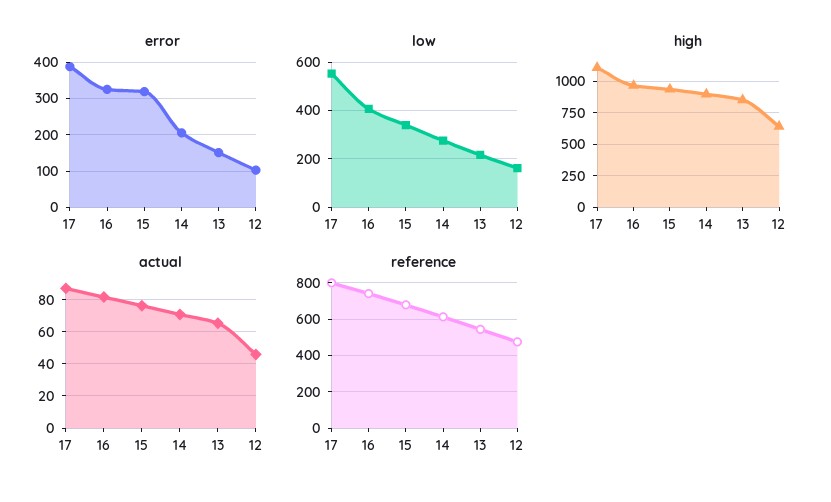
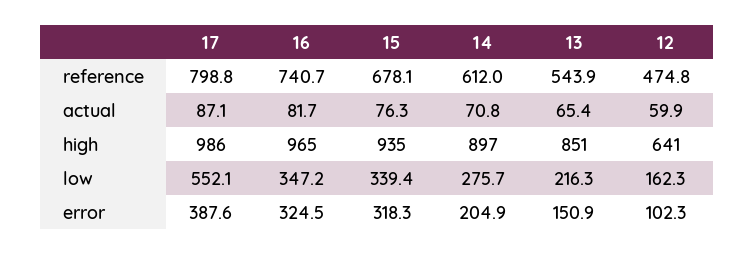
  {
    "error": {
      "17": 387.6,
      "16": 324.5,
      "15": 318.3,
      "14": 204.9,
      "13": 150.9,
      "12": 102.3
    },
    "low": {
      "17": 552.1,
-     "16": 400,
+     "16": 347.2,
      "15": 339.4,
      "14": 275.7,
      "13": 216.3,
      "12": 162.3
    },
    "high": {
-     "17": 1100,
+     "17": 986,
      "16": 965,
      "15": 935,
      "14": 897,
      "13": 851,
      "12": 641
    },
    "actual": {
      "17": 87.1,
      "16": 81.7,
      "15": 76.3,
      "14": 70.8,
      "13": 65.4,
-     "12": 45
+     "12": 59.9
    },
    "reference": {
      "17": 798.8,
      "16": 740.7,
      "15": 678.1,
      "14": 612,
      "13": 543.9,
      "12": 474.8
    }
  }

